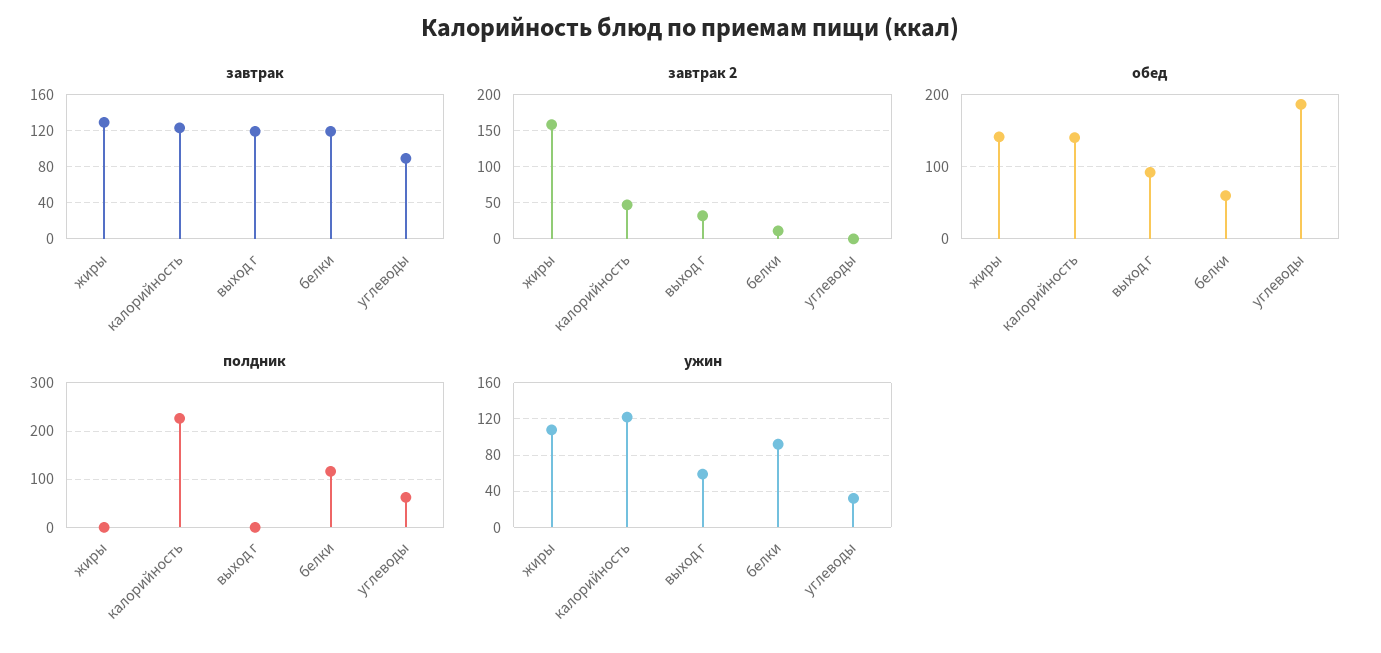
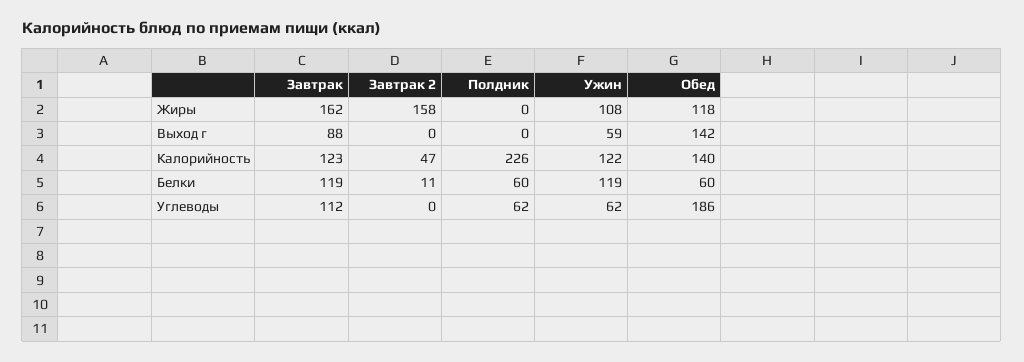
  {
    "завтрак": {
-     "жиры": 130,
+     "жиры": 162,
      "калорийность": 123,
-     "выход г": 120,
+     "выход г": 88,
      "белки": 119,
-     "углеводы": 90
+     "углеводы": 112
    },
    "завтрак 2": {
      "жиры": 158,
      "калорийность": 47,
-     "выход г": 30,
+     "выход г": 0,
      "белки": 11,
      "углеводы": 0
    },
    "обед": {
-     "жиры": 140,
+     "жиры": 118,
      "калорийность": 140,
-     "выход г": 90,
+     "выход г": 142,
      "белки": 60,
      "углеводы": 186
    },
    "полдник": {
      "жиры": 0,
      "калорийность": 226,
      "выход г": 0,
-     "белки": 120,
+     "белки": 60,
      "углеводы": 62
    },
    "ужин": {
      "жиры": 108,
      "калорийность": 122,
      "выход г": 59,
-     "белки": 90,
+     "белки": 119,
-     "углеводы": 30
+     "углеводы": 62
    }
  }

